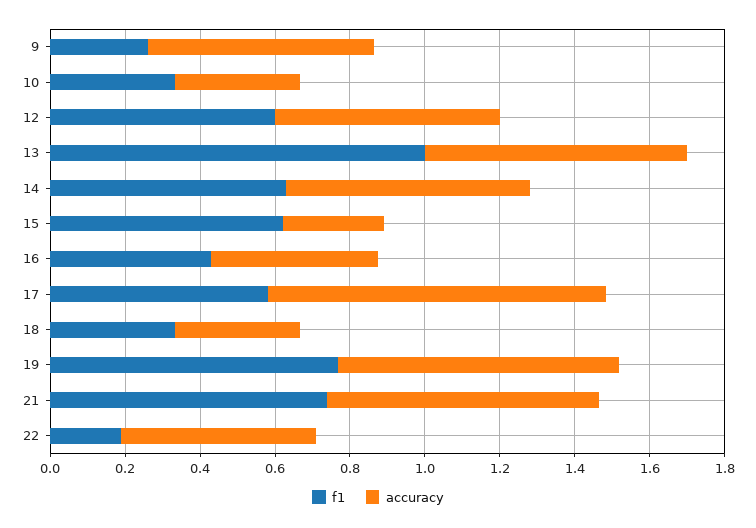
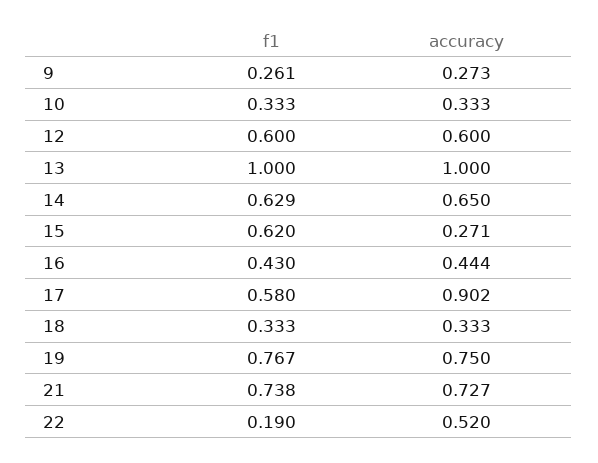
  {
    "f1": {
      "9": 0.261,
      "10": 0.333,
      "12": 0.6,
      "13": 1,
      "14": 0.629,
      "15": 0.62,
      "16": 0.43,
      "17": 0.58,
      "18": 0.333,
      "19": 0.767,
      "21": 0.738,
      "22": 0.19
    },
    "accuracy": {
-     "9": 0.6,
+     "9": 0.273,
      "10": 0.333,
      "12": 0.6,
-     "13": 0.7,
+     "13": 1,
      "14": 0.65,
      "15": 0.271,
      "16": 0.444,
      "17": 0.902,
      "18": 0.333,
      "19": 0.75,
      "21": 0.727,
      "22": 0.52
    }
  }

